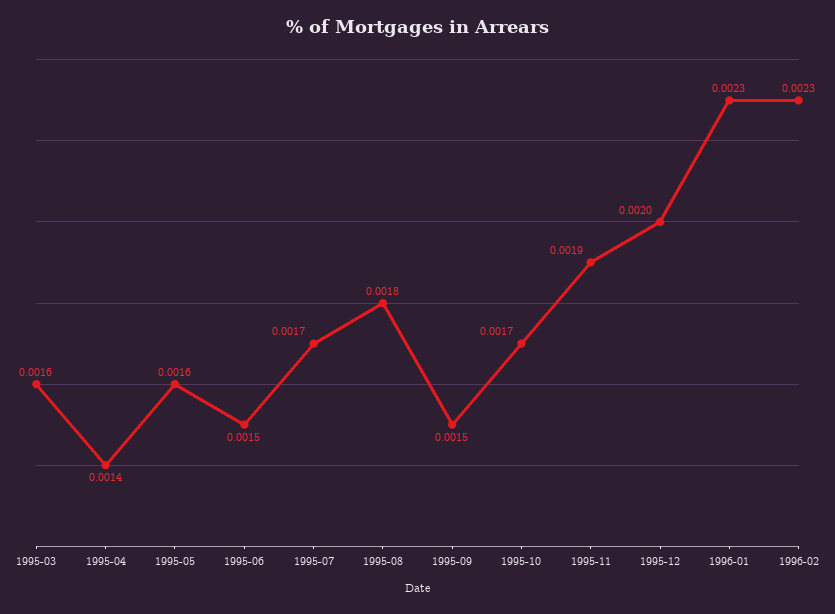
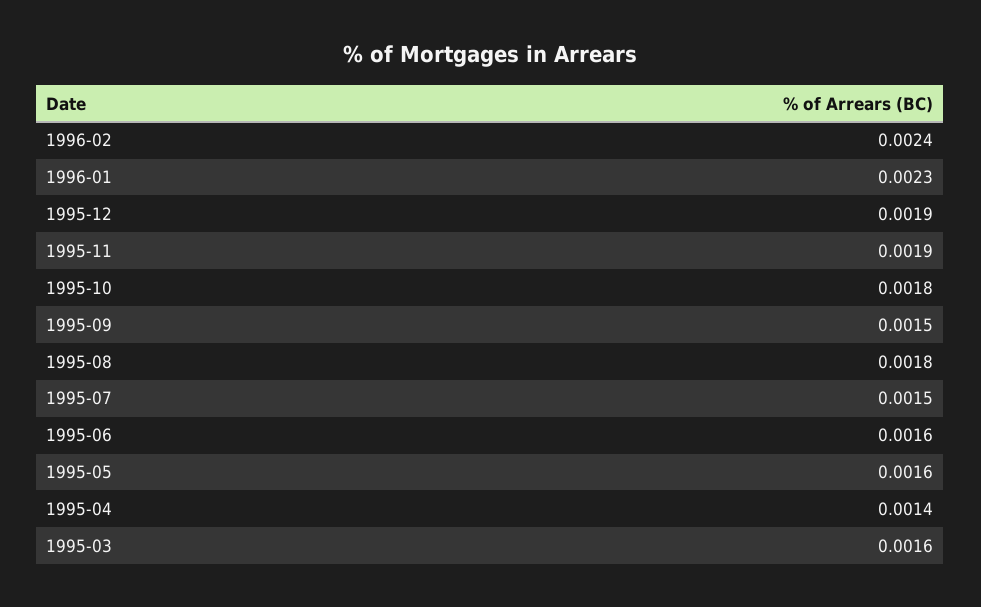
  {
    "1995-03": 0.0016,
    "1995-04": 0.0014,
    "1995-05": 0.0016,
-   "1995-06": 0.0015,
+   "1995-06": 0.0016,
-   "1995-07": 0.0017,
+   "1995-07": 0.0015,
    "1995-08": 0.0018,
    "1995-09": 0.0015,
-   "1995-10": 0.0017,
+   "1995-10": 0.0018,
    "1995-11": 0.0019,
-   "1995-12": 0.002,
+   "1995-12": 0.0019,
    "1996-01": 0.0023,
-   "1996-02": 0.0023
+   "1996-02": 0.0024
  }

